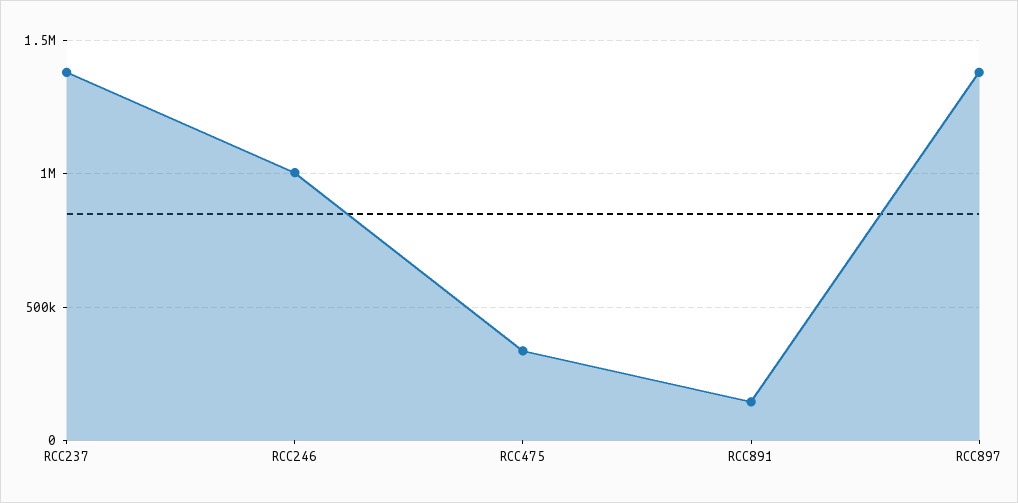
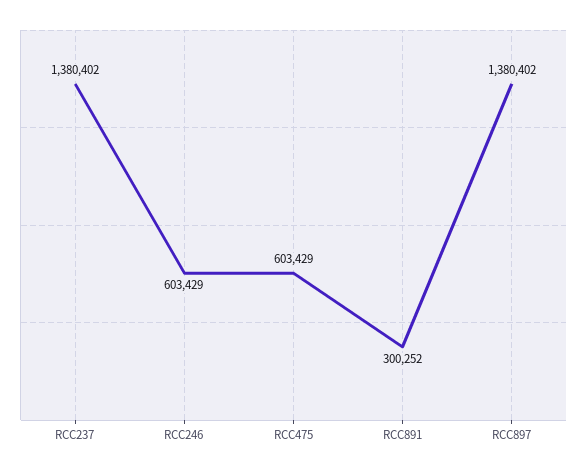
  {
    "RCC237": 1380402,
-   "RCC246": 1000000,
+   "RCC246": 603429,
-   "RCC475": 350000,
+   "RCC475": 603429,
-   "RCC891": 150000,
+   "RCC891": 300252,
    "RCC897": 1380402
  }

